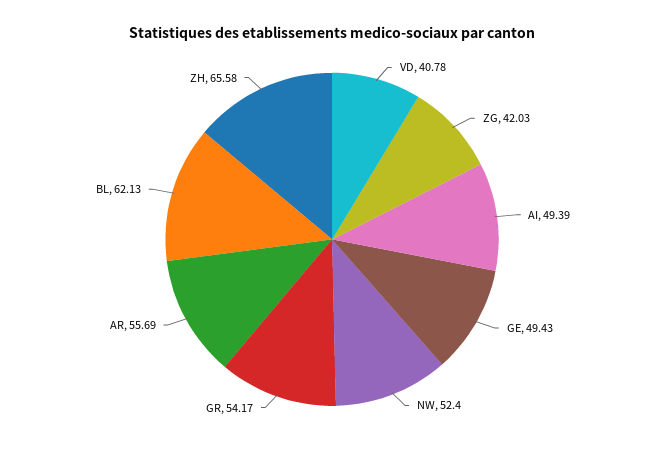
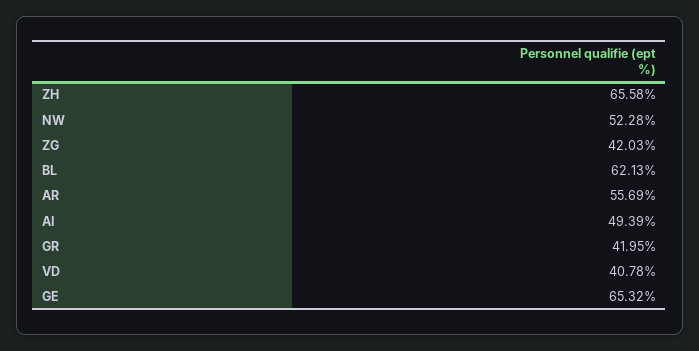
  {
    "VD": 40.78,
    "ZG": 42.03,
    "AI": 49.39,
-   "GE": 49.43,
+   "GE": 65.32,
-   "NW": 52.4,
+   "NW": 52.28,
-   "GR": 54.17,
+   "GR": 41.95,
    "AR": 55.69,
    "BL": 62.13,
    "ZH": 65.58
  }

